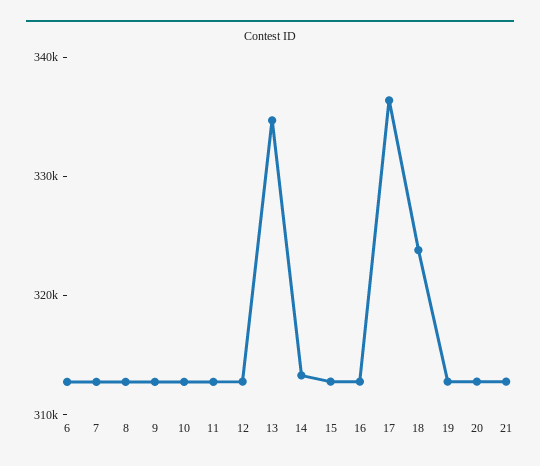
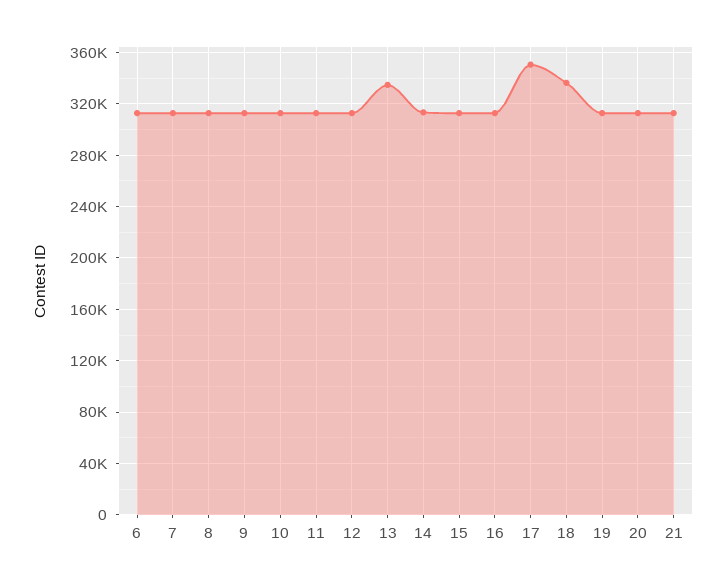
  {
    "6": 312000,
    "7": 312000,
    "8": 312000,
    "9": 312000,
    "10": 312000,
    "11": 312000,
    "12": 312000,
    "13": 334000,
    "14": 314000,
    "15": 312000,
    "16": 312000,
-   "17": 336000,
+   "17": 350000,
-   "18": 324000,
+   "18": 335000,
    "19": 312000,
    "20": 312000,
    "21": 312000
  }

